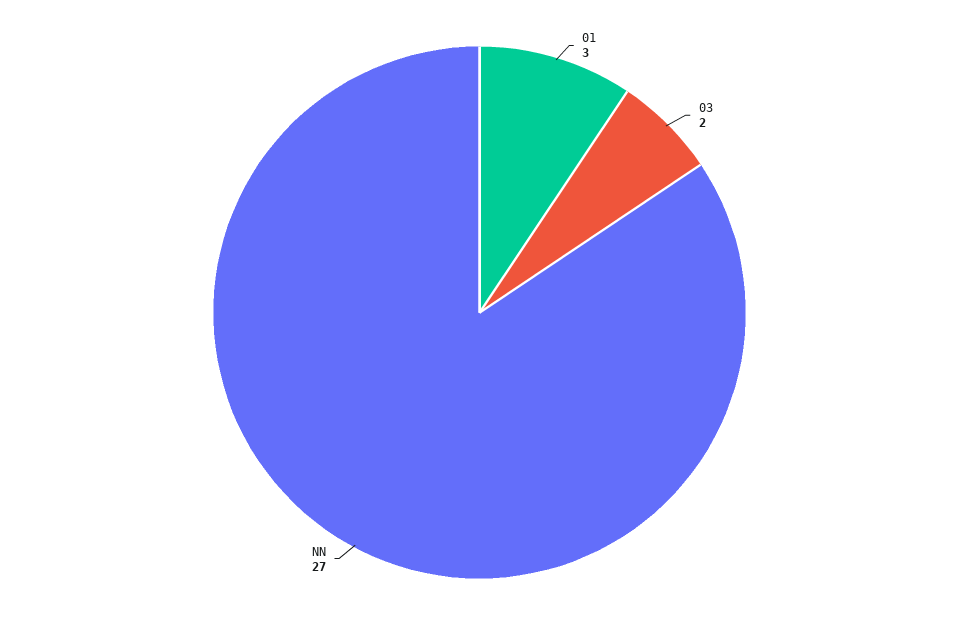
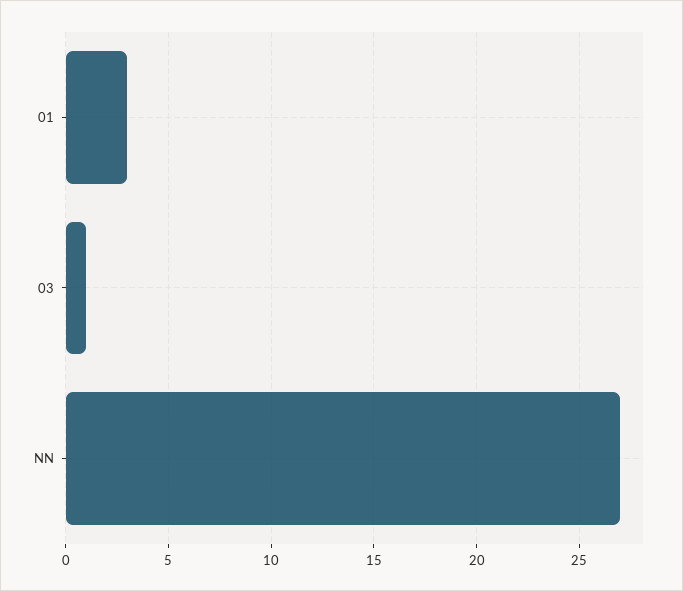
  {
    "01": 3,
-   "03": 2,
+   "03": 1,
    "NN": 27
  }

